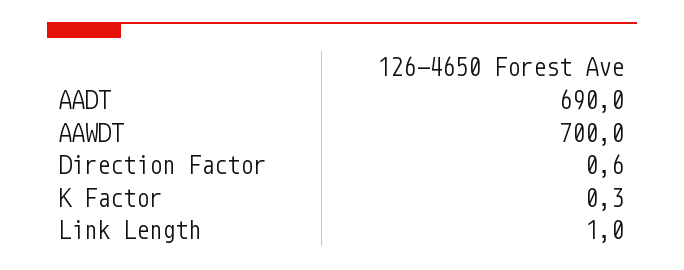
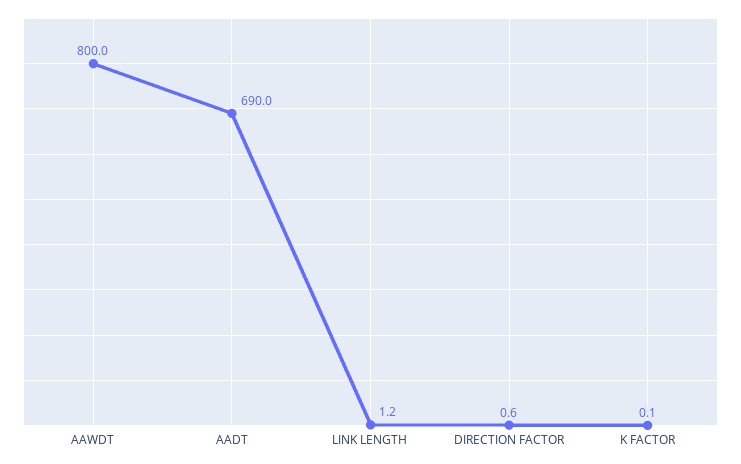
  {
    "AADT": 690,
-   "AAWDT": 700,
+   "AAWDT": 800,
    "Direction Factor": 0.6,
-   "K Factor": 0.3,
+   "K Factor": 0.1,
-   "Link Length": 1
+   "Link Length": 1.2
  }

